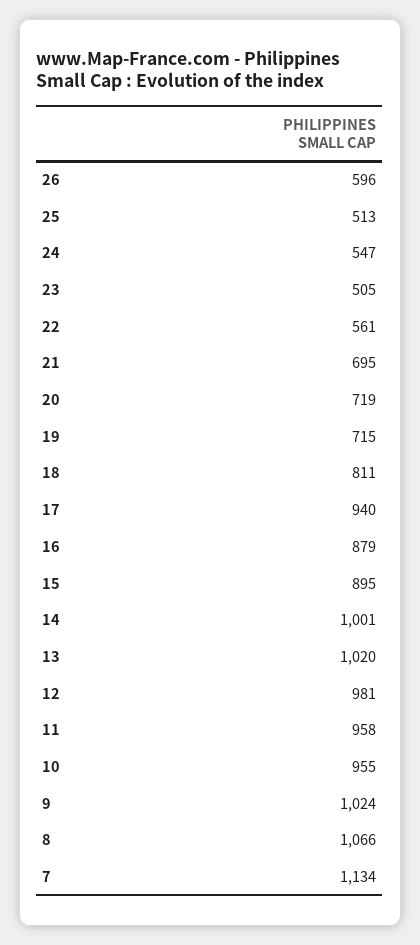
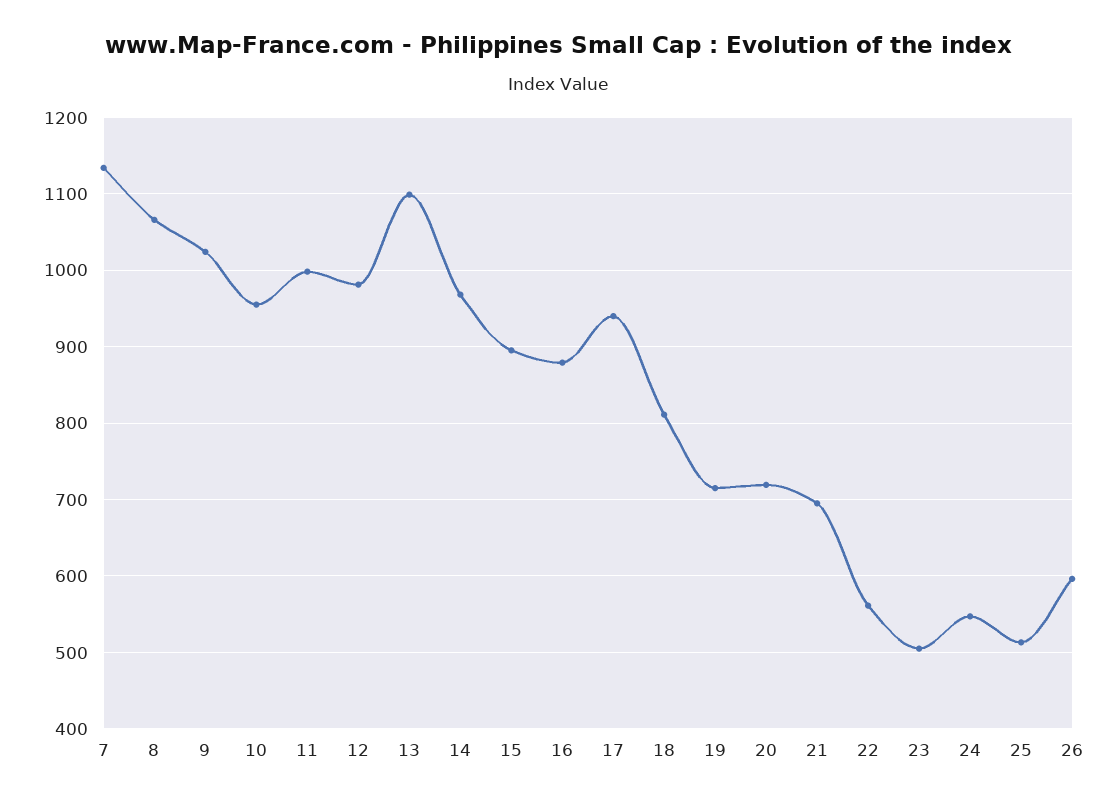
  {
    "26": 596,
    "25": 513,
    "24": 547,
    "23": 505,
    "22": 561,
    "21": 695,
    "20": 719,
    "19": 715,
    "18": 811,
    "17": 940,
    "16": 879,
    "15": 895,
-   "14": 1001,
+   "14": 970,
-   "13": 1020,
+   "13": 1100,
    "12": 981,
-   "11": 958,
+   "11": 1000,
    "10": 955,
    "9": 1024,
    "8": 1066,
    "7": 1134
  }

